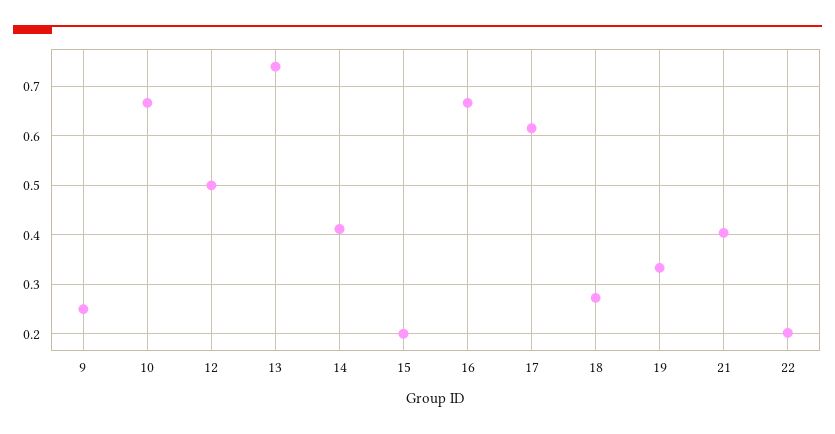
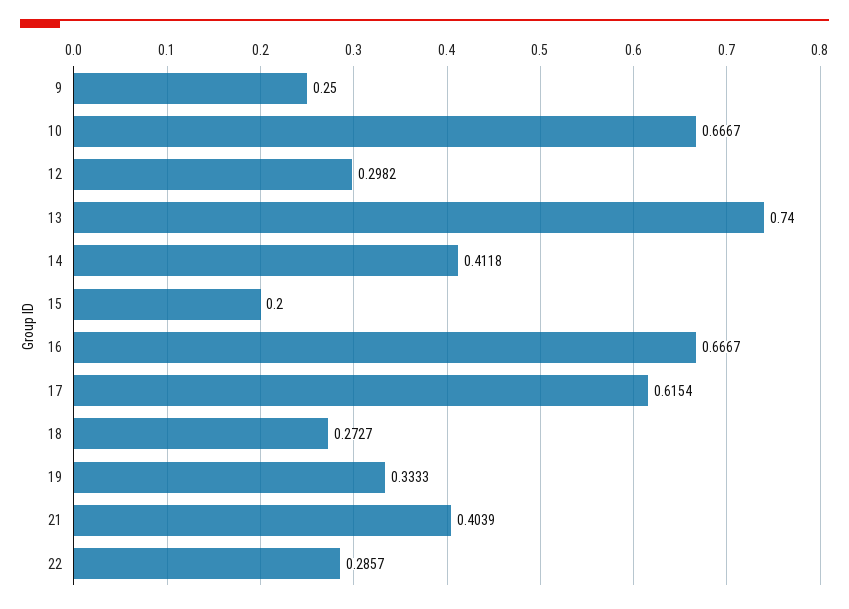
  {
    "9": 0.25,
    "10": 0.6667,
-   "12": 0.5,
+   "12": 0.2982,
    "13": 0.74,
    "14": 0.4118,
    "15": 0.2,
    "16": 0.6667,
    "17": 0.6154,
    "18": 0.2727,
    "19": 0.3333,
    "21": 0.4039,
-   "22": 0.2
+   "22": 0.2857
  }

